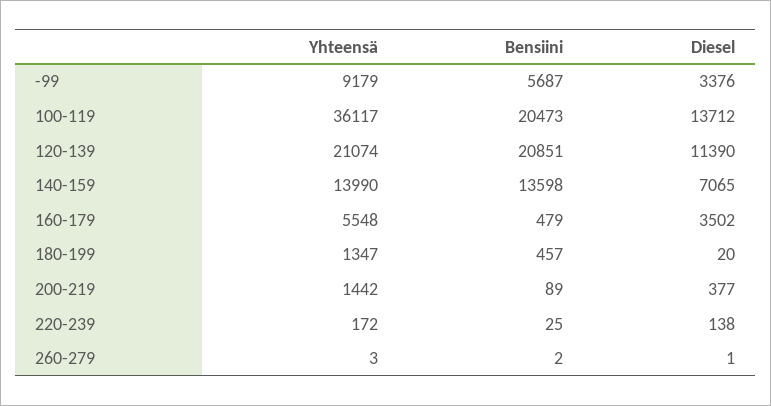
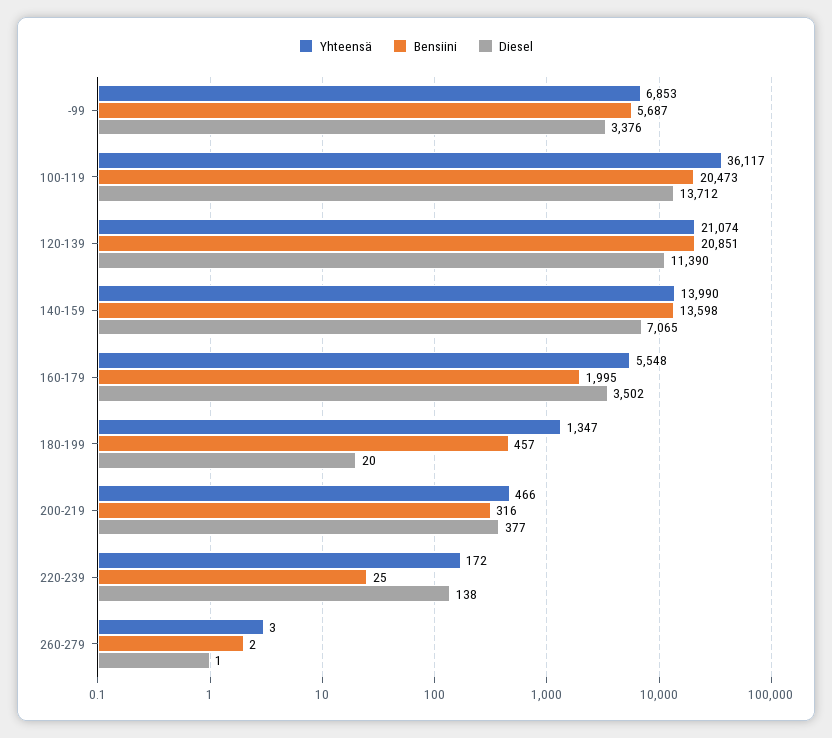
  {
    "Yhteensä": {
-     "-99": 9179,
+     "-99": 6853,
      "100-119": 36117,
      "120-139": 21074,
      "140-159": 13990,
      "160-179": 5548,
      "180-199": 1347,
-     "200-219": 1442,
+     "200-219": 466,
      "220-239": 172,
      "260-279": 3
    },
    "Bensiini": {
      "-99": 5687,
      "100-119": 20473,
      "120-139": 20851,
      "140-159": 13598,
-     "160-179": 479,
+     "160-179": 1995,
      "180-199": 457,
-     "200-219": 89,
+     "200-219": 316,
      "220-239": 25,
      "260-279": 2
    },
    "Diesel": {
      "-99": 3376,
      "100-119": 13712,
      "120-139": 11390,
      "140-159": 7065,
      "160-179": 3502,
      "180-199": 20,
      "200-219": 377,
      "220-239": 138,
      "260-279": 1
    }
  }

